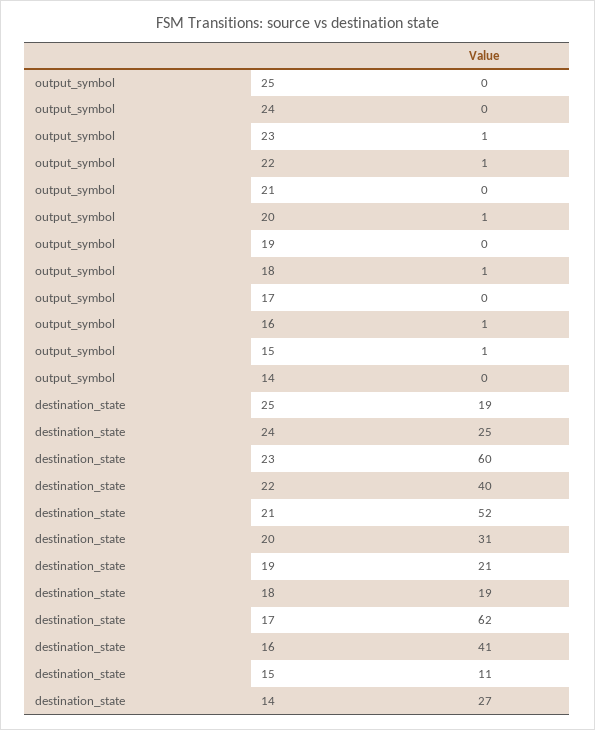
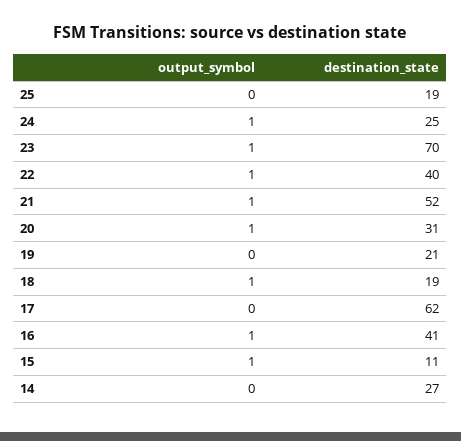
  {
    "output_symbol": {
      "25": 0,
-     "24": 0,
+     "24": 1,
      "23": 1,
      "22": 1,
-     "21": 0,
+     "21": 1,
      "20": 1,
      "19": 0,
      "18": 1,
      "17": 0,
      "16": 1,
      "15": 1,
      "14": 0
    },
    "destination_state": {
      "25": 19,
      "24": 25,
-     "23": 60,
+     "23": 70,
      "22": 40,
      "21": 52,
      "20": 31,
      "19": 21,
      "18": 19,
      "17": 62,
      "16": 41,
      "15": 11,
      "14": 27
    }
  }

